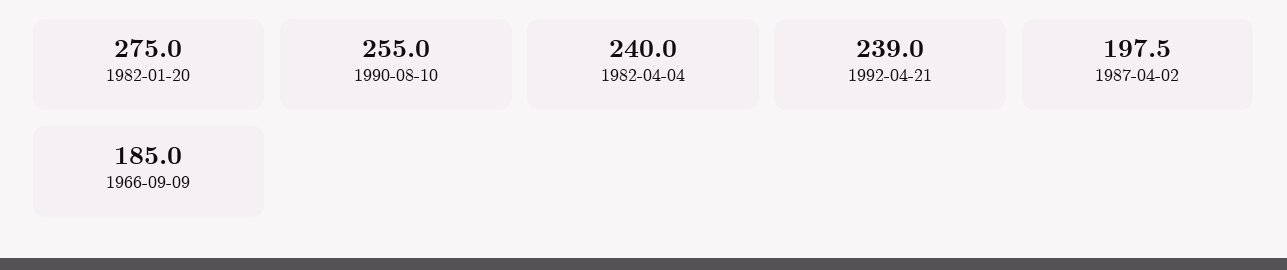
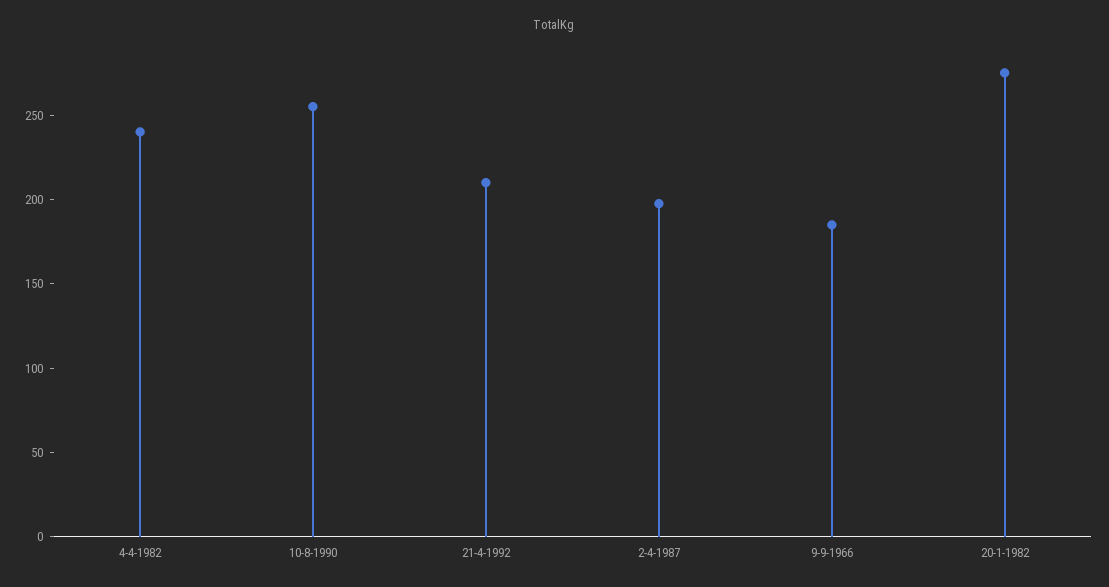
  {
    "1982-01-20": 275,
    "1990-08-10": 255,
    "1982-04-04": 240,
-   "1992-04-21": 239,
+   "1992-04-21": 210,
    "1987-04-02": 197.5,
    "1966-09-09": 185
  }

